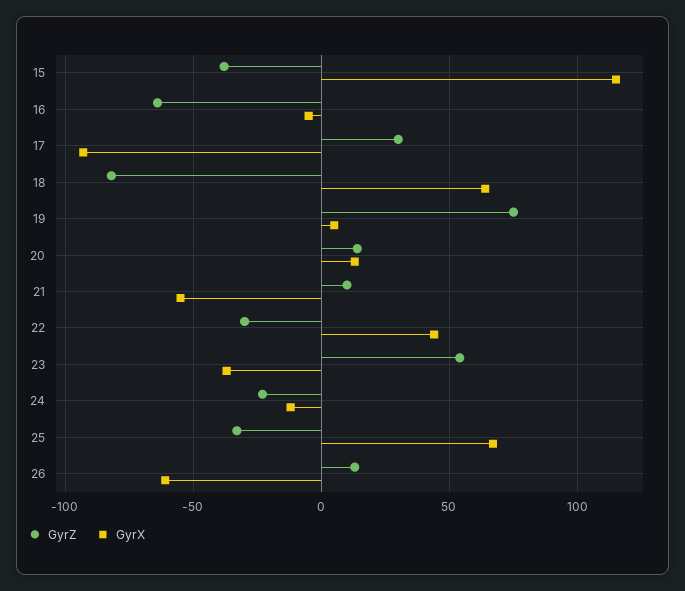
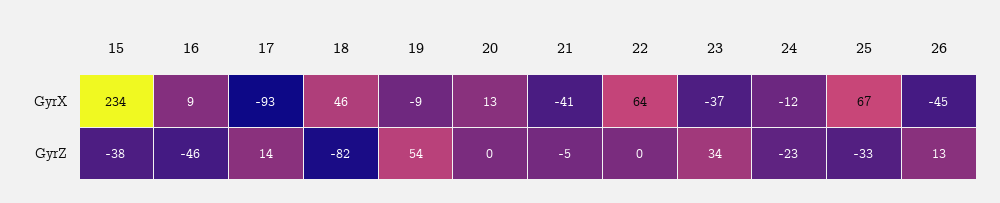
  {
    "GyrZ": {
      "15": -38,
-     "16": -65,
+     "16": -46,
-     "17": 30,
+     "17": 14,
      "18": -82,
-     "19": 75,
+     "19": 54,
-     "20": 15,
+     "20": 0,
-     "21": 10,
+     "21": -5,
-     "22": -30,
+     "22": 0,
-     "23": 55,
+     "23": 34,
      "24": -23,
      "25": -33,
      "26": 13
    },
    "GyrX": {
-     "15": 115,
+     "15": 234,
-     "16": -5,
+     "16": 9,
      "17": -93,
-     "18": 65,
+     "18": 46,
-     "19": 5,
+     "19": -9,
      "20": 13,
-     "21": -55,
+     "21": -41,
-     "22": 45,
+     "22": 64,
      "23": -37,
      "24": -12,
      "25": 67,
-     "26": -60
+     "26": -45
    }
  }

